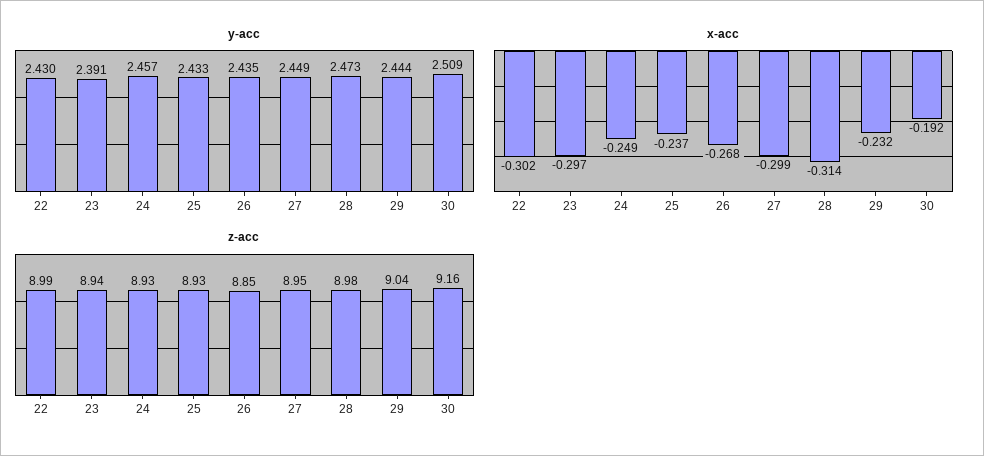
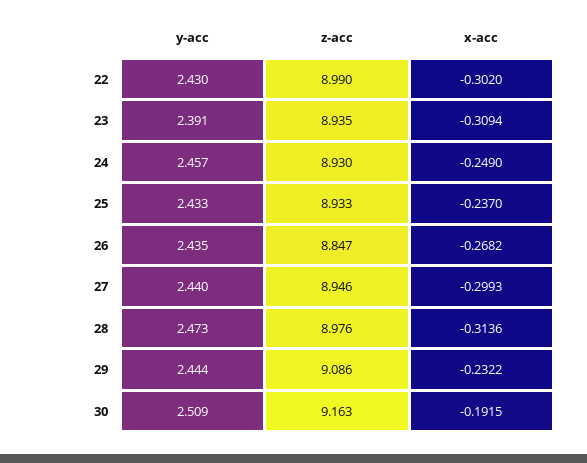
  {
    "y-acc": {
      "22": 2.43,
      "23": 2.391,
      "24": 2.457,
      "25": 2.433,
      "26": 2.435,
-     "27": 2.449,
+     "27": 2.44,
      "28": 2.473,
      "29": 2.444,
      "30": 2.509
    },
    "x-acc": {
      "22": -0.302,
-     "23": -0.297,
+     "23": -0.3094,
      "24": -0.249,
      "25": -0.237,
      "26": -0.2682,
      "27": -0.2993,
      "28": -0.3136,
      "29": -0.2322,
      "30": -0.1915
    },
    "z-acc": {
      "22": 8.99,
      "23": 8.935,
      "24": 8.93,
      "25": 8.933,
      "26": 8.847,
      "27": 8.946,
      "28": 8.976,
-     "29": 9.04,
+     "29": 9.086,
      "30": 9.163
    }
  }

